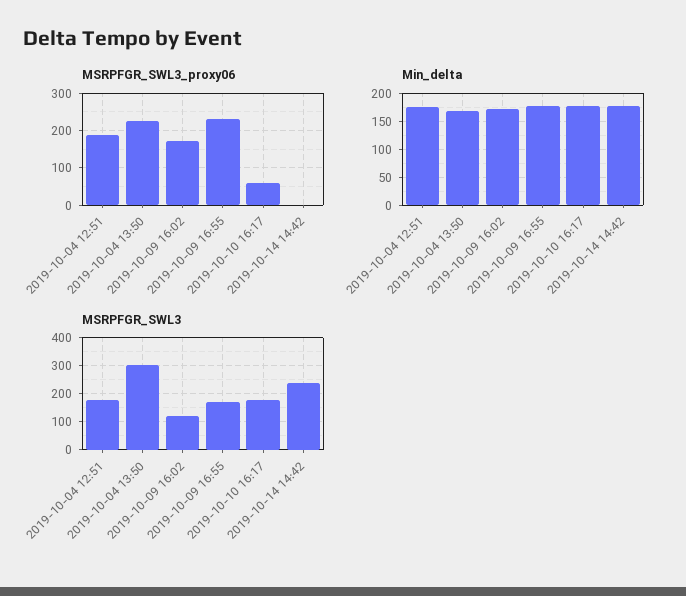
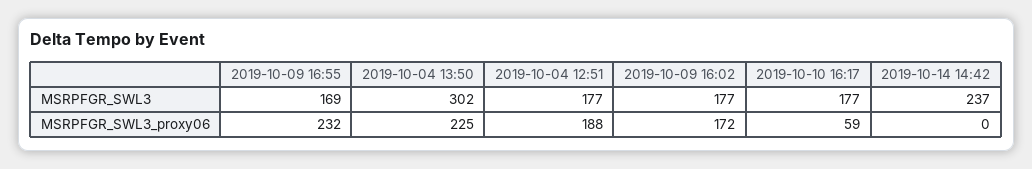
  {
    "MSRPFGR_SWL3_proxy06": {
      "2019-10-04 12:51": 188,
      "2019-10-04 13:50": 225,
      "2019-10-09 16:02": 172,
      "2019-10-09 16:55": 232,
      "2019-10-10 16:17": 59,
      "2019-10-14 14:42": 0
    },
-   "Min_delta": {
-     "2019-10-04 12:51": 175,
-     "2019-10-04 13:50": 175,
-     "2019-10-09 16:02": 175,
-     "2019-10-09 16:55": 175,
-     "2019-10-10 16:17": 175,
-     "2019-10-14 14:42": 175
-   },
    "MSRPFGR_SWL3": {
      "2019-10-04 12:51": 177,
      "2019-10-04 13:50": 302,
-     "2019-10-09 16:02": 125,
+     "2019-10-09 16:02": 177,
      "2019-10-09 16:55": 169,
      "2019-10-10 16:17": 177,
      "2019-10-14 14:42": 237
    }
  }

